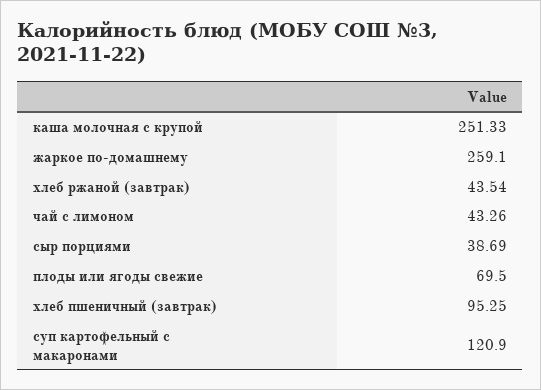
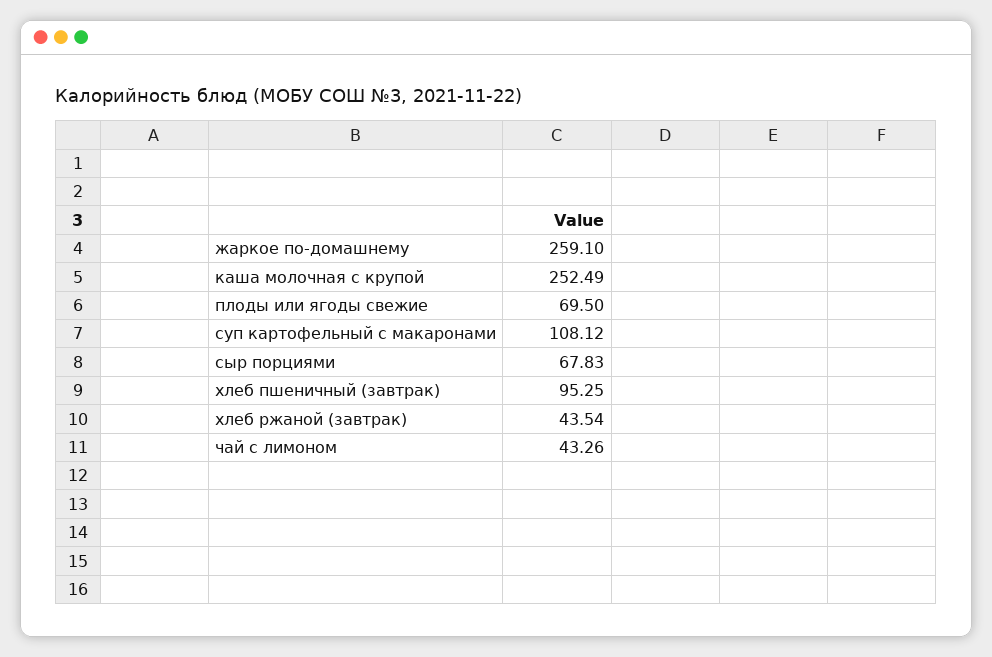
  {
-   "каша молочная c крупой": 251.33,
+   "каша молочная c крупой": 252.49,
    "жаркое по-домашнему": 259.1,
    "хлеб ржаной (завтрак)": 43.54,
    "чай с лимоном": 43.26,
-   "сыр порциями": 38.69,
+   "сыр порциями": 67.83,
    "плоды или ягоды свежие": 69.5,
    "хлеб пшеничный (завтрак)": 95.25,
-   "суп картофельный с макаронами": 120.9
+   "суп картофельный с макаронами": 108.12
  }

